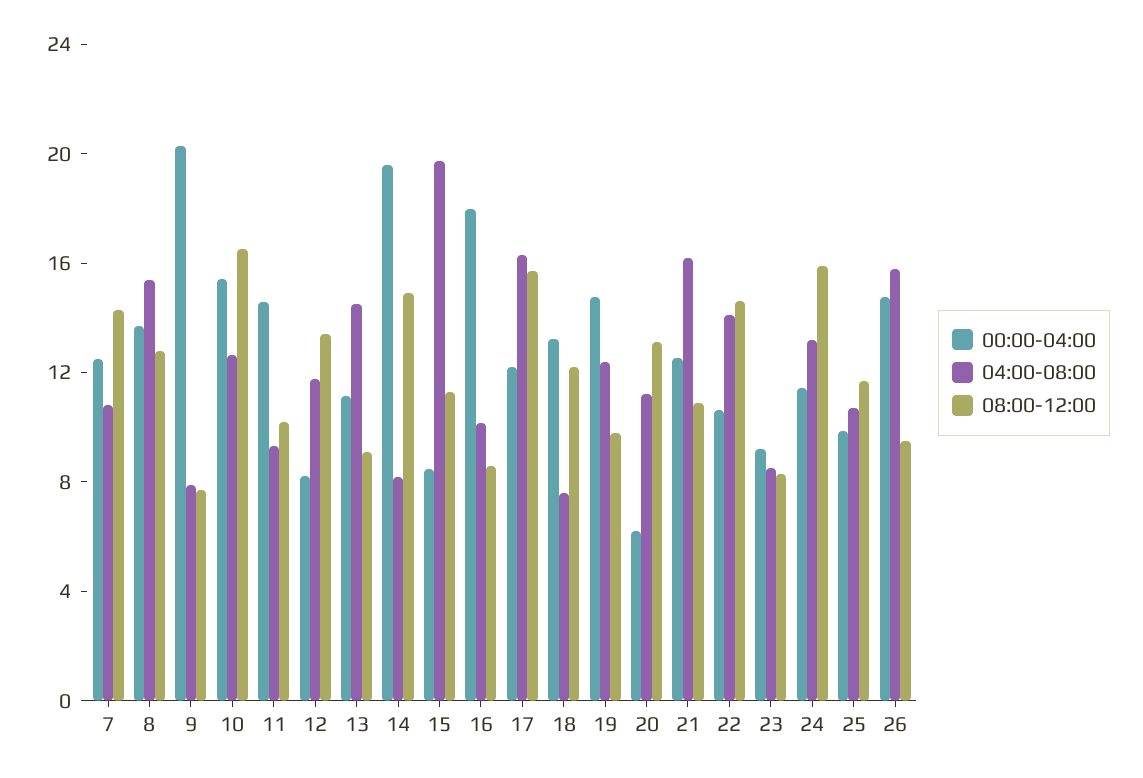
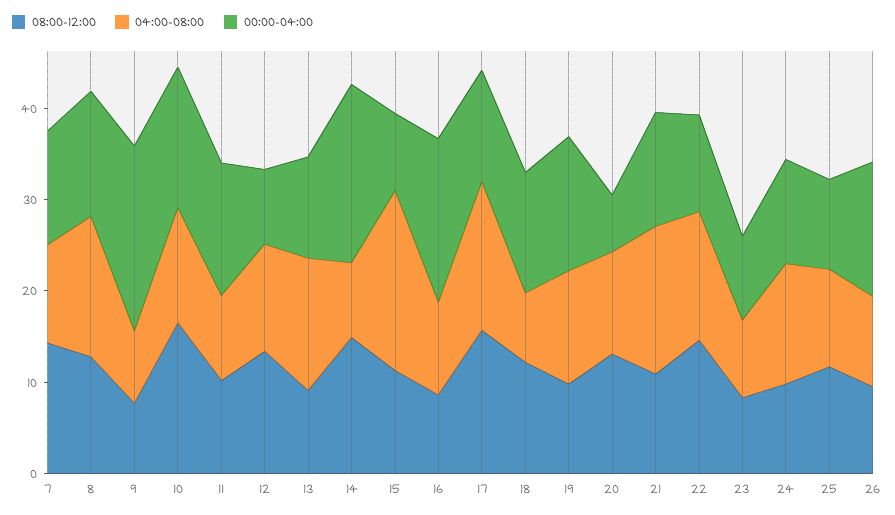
  {
    "00:00-04:00": {
      "7": 12,
      "8": 14,
      "9": 20,
      "10": 15,
      "11": 15,
      "12": 8,
      "13": 11,
      "14": 20,
      "15": 8,
      "16": 18,
      "17": 12,
      "18": 13,
      "19": 15,
      "20": 6,
      "21": 13,
      "22": 11,
      "23": 9,
      "24": 11,
      "25": 10,
      "26": 15
    },
    "04:00-08:00": {
      "7": 11,
      "8": 15,
      "9": 8,
      "10": 13,
      "11": 9,
      "12": 12,
      "13": 15,
      "14": 8,
      "15": 20,
      "16": 10,
      "17": 16,
      "18": 8,
      "19": 12,
      "20": 11,
      "21": 16,
      "22": 14,
      "23": 9,
      "24": 13,
      "25": 11,
-     "26": 16
+     "26": 10
    },
    "08:00-12:00": {
      "7": 14,
      "8": 13,
      "9": 8,
      "10": 17,
      "11": 10,
      "12": 13,
      "13": 9,
      "14": 15,
      "15": 11,
      "16": 9,
      "17": 16,
      "18": 12,
      "19": 10,
      "20": 13,
      "21": 11,
      "22": 15,
      "23": 8,
-     "24": 16,
+     "24": 10,
      "25": 12,
      "26": 10
    }
  }

